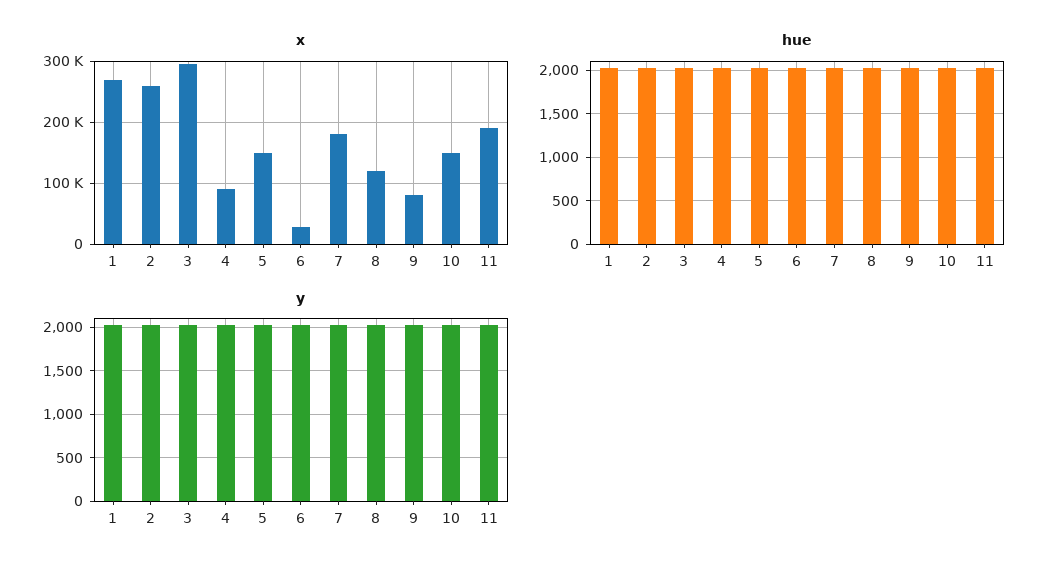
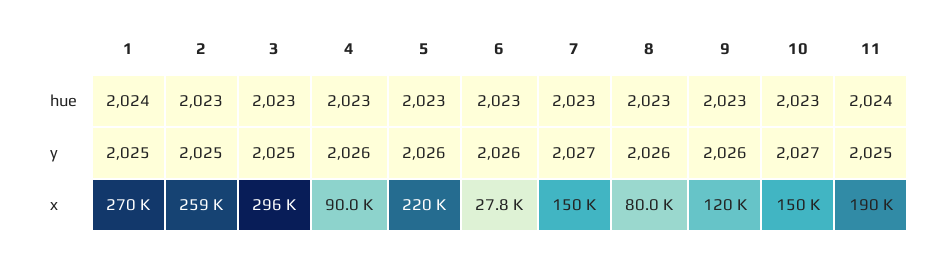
  {
    "x": {
      "1": 270000,
      "2": 259000,
      "3": 296000,
      "4": 90000,
-     "5": 150000,
+     "5": 220000,
      "6": 27800,
-     "7": 180000,
+     "7": 150000,
-     "8": 120000,
+     "8": 80000,
-     "9": 80000,
+     "9": 120000,
      "10": 150000,
      "11": 190000
    },
    "hue": {
      "1": 2024,
      "2": 2023,
      "3": 2023,
      "4": 2023,
      "5": 2023,
      "6": 2023,
      "7": 2023,
      "8": 2023,
      "9": 2023,
      "10": 2023,
      "11": 2024
    },
    "y": {
      "1": 2025,
      "2": 2025,
      "3": 2025,
      "4": 2026,
      "5": 2026,
      "6": 2026,
      "7": 2027,
      "8": 2026,
      "9": 2026,
      "10": 2027,
      "11": 2025
    }
  }

